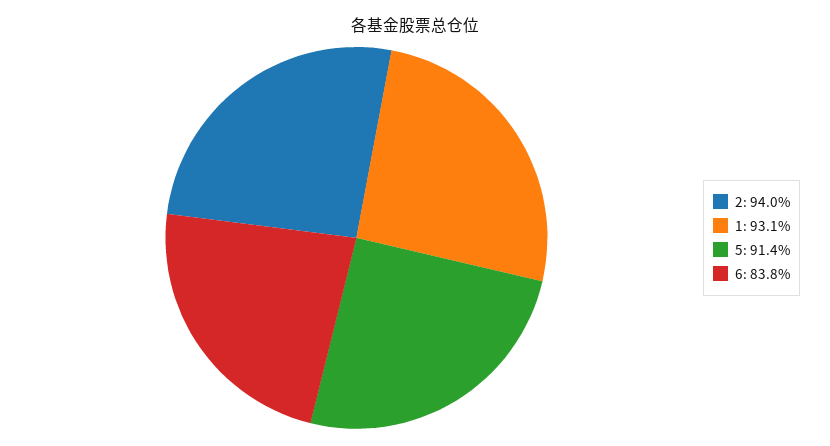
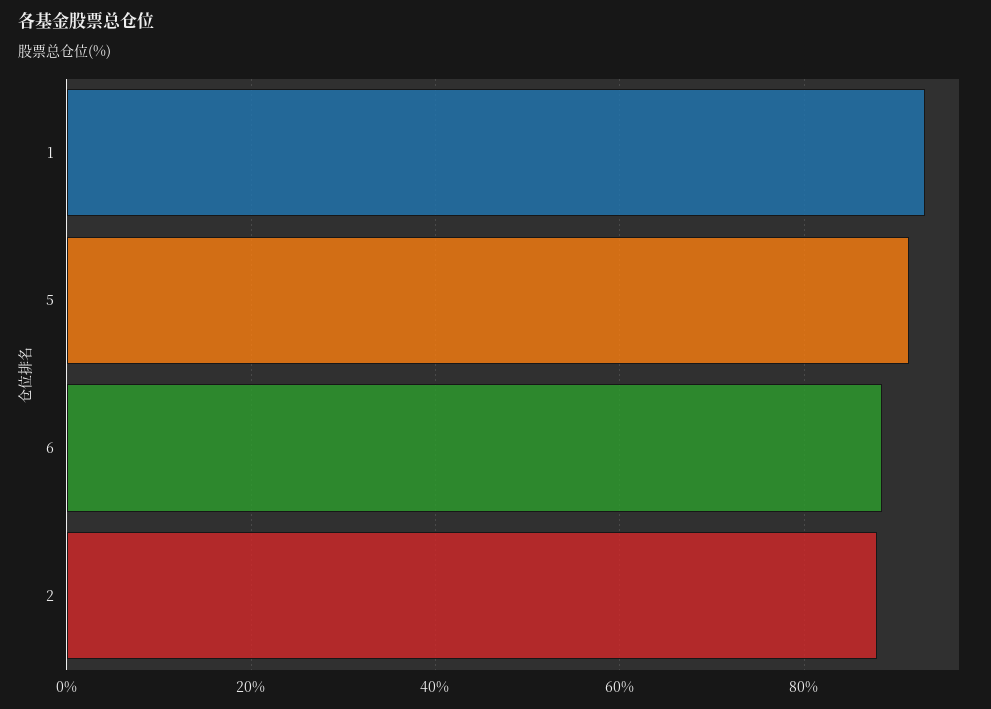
  {
-   "2": 94,
+   "2": 88,
    "1": 93.1,
    "5": 91.4,
-   "6": 83.8
+   "6": 88
  }

